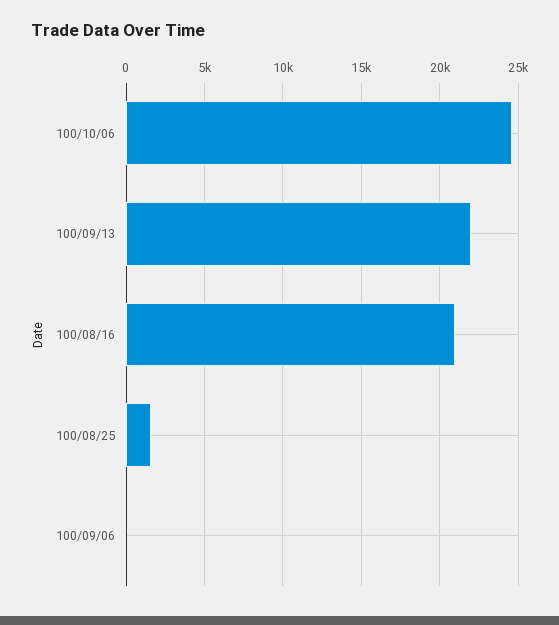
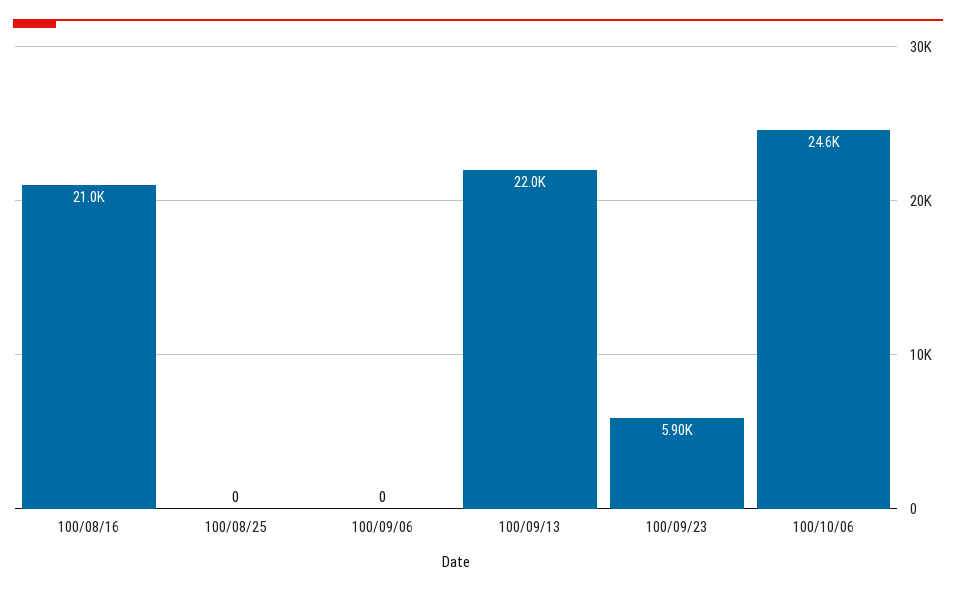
  {
    "100/10/06": 24600,
    "100/09/13": 22000,
    "100/08/16": 21000,
-   "100/08/25": 1500,
+   "100/08/25": 0,
-   "100/09/06": 0
+   "100/09/06": 0,
+   "100/09/23": 5900
  }

